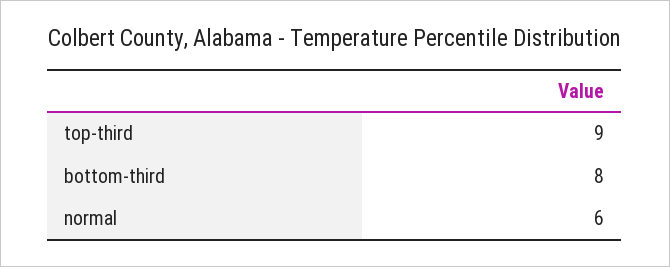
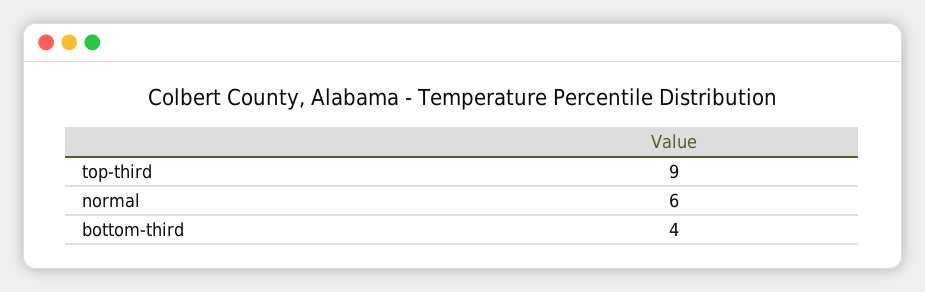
  {
    "top-third": 9,
-   "bottom-third": 8,
+   "bottom-third": 4,
    "normal": 6
  }

